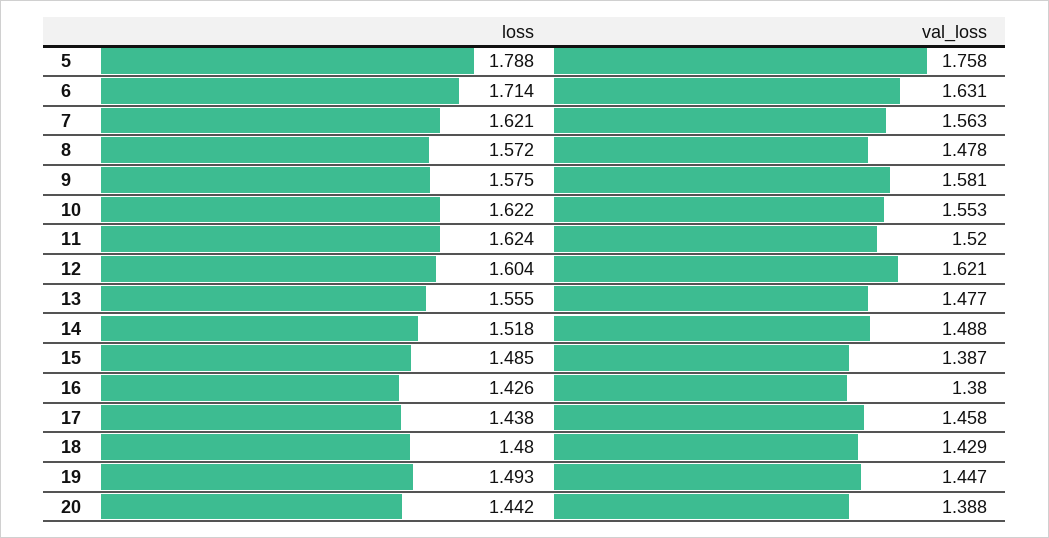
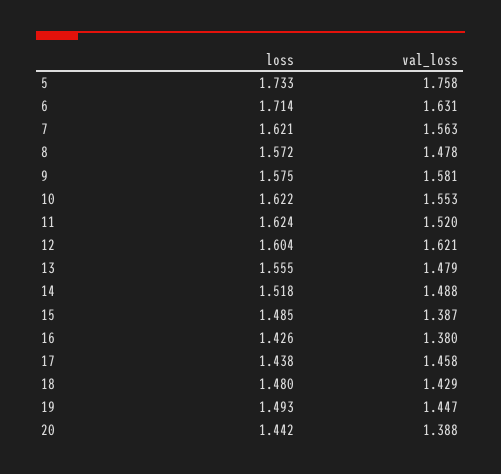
  {
    "loss": {
-     "5": 1.788,
+     "5": 1.733,
      "6": 1.714,
      "7": 1.621,
      "8": 1.572,
      "9": 1.575,
      "10": 1.622,
      "11": 1.624,
      "12": 1.604,
      "13": 1.555,
      "14": 1.518,
      "15": 1.485,
      "16": 1.426,
      "17": 1.438,
      "18": 1.48,
      "19": 1.493,
      "20": 1.442
    },
    "val_loss": {
      "5": 1.758,
      "6": 1.631,
      "7": 1.563,
      "8": 1.478,
      "9": 1.581,
      "10": 1.553,
      "11": 1.52,
      "12": 1.621,
-     "13": 1.477,
+     "13": 1.479,
      "14": 1.488,
      "15": 1.387,
      "16": 1.38,
      "17": 1.458,
      "18": 1.429,
      "19": 1.447,
      "20": 1.388
    }
  }

